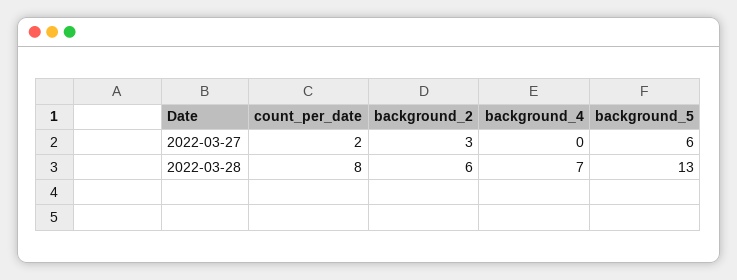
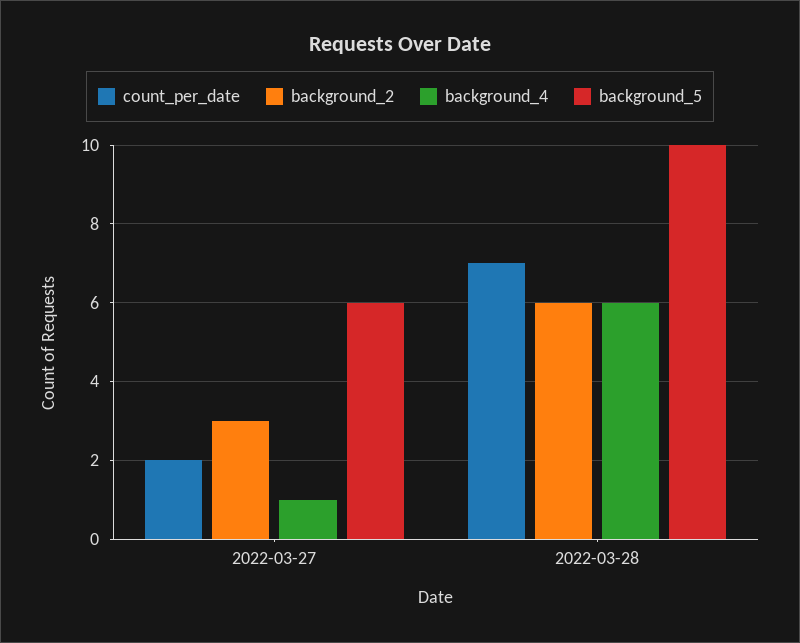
  {
    "count_per_date": {
      "2022-03-27": 2,
-     "2022-03-28": 8
+     "2022-03-28": 7
    },
    "background_2": {
      "2022-03-27": 3,
      "2022-03-28": 6
    },
    "background_4": {
-     "2022-03-27": 0,
+     "2022-03-27": 1,
-     "2022-03-28": 7
+     "2022-03-28": 6
    },
    "background_5": {
      "2022-03-27": 6,
-     "2022-03-28": 13
+     "2022-03-28": 10
    }
  }

